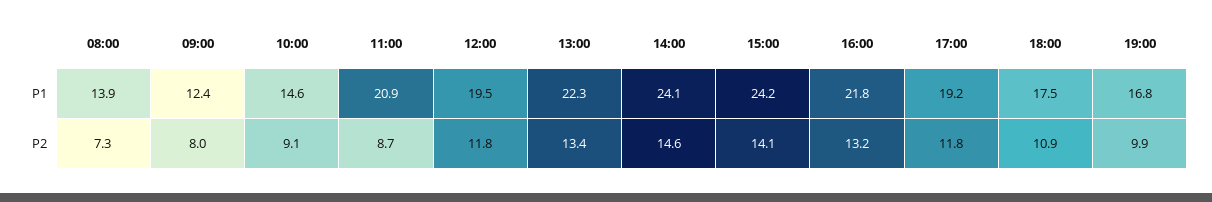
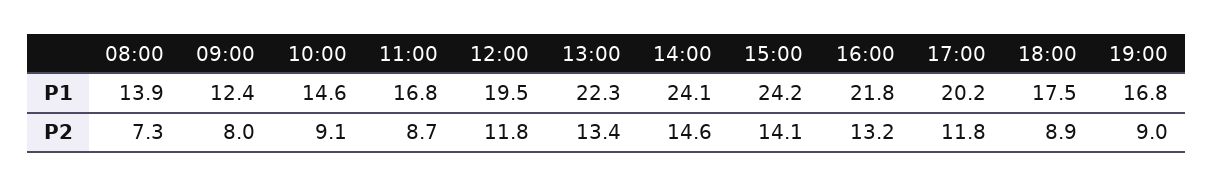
  {
    "08:00": {
      "P1": 13.9,
      "P2": 7.3
    },
    "09:00": {
      "P1": 12.4,
      "P2": 8
    },
    "10:00": {
      "P1": 14.6,
      "P2": 9.1
    },
    "11:00": {
-     "P1": 20.9,
+     "P1": 16.8,
      "P2": 8.7
    },
    "12:00": {
      "P1": 19.5,
      "P2": 11.8
    },
    "13:00": {
      "P1": 22.3,
      "P2": 13.4
    },
    "14:00": {
      "P1": 24.1,
      "P2": 14.6
    },
    "15:00": {
      "P1": 24.2,
      "P2": 14.1
    },
    "16:00": {
      "P1": 21.8,
      "P2": 13.2
    },
    "17:00": {
-     "P1": 19.2,
+     "P1": 20.2,
      "P2": 11.8
    },
    "18:00": {
      "P1": 17.5,
-     "P2": 10.9
+     "P2": 8.9
    },
    "19:00": {
      "P1": 16.8,
-     "P2": 9.9
+     "P2": 9
    }
  }

